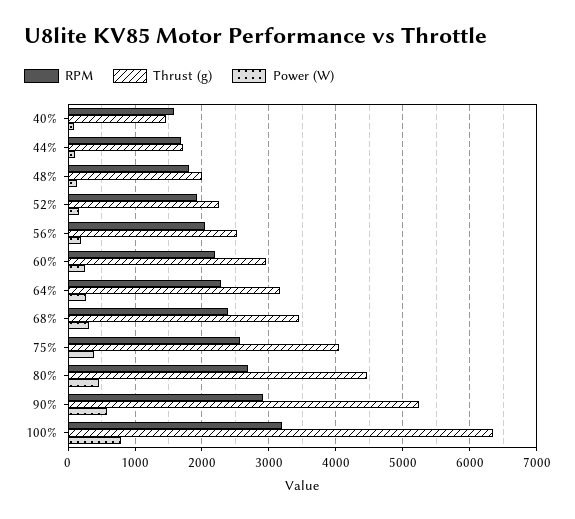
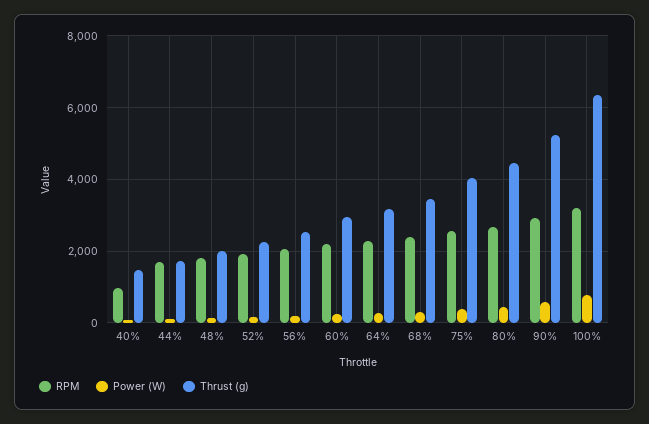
  {
    "RPM": {
-     "40%": 1600,
+     "40%": 1000,
      "44%": 1700,
      "48%": 1800,
      "52%": 1900,
      "56%": 2000,
      "60%": 2200,
      "64%": 2300,
      "68%": 2400,
      "75%": 2600,
      "80%": 2700,
      "90%": 2900,
      "100%": 3200
    },
    "Thrust (g)": {
      "40%": 1500,
      "44%": 1700,
      "48%": 2000,
      "52%": 2300,
      "56%": 2500,
      "60%": 3000,
      "64%": 3200,
      "68%": 3400,
      "75%": 4000,
      "80%": 4500,
      "90%": 5200,
      "100%": 6400
    },
    "Power (W)": {
      "40%": 100,
      "44%": 100,
      "48%": 100,
      "52%": 200,
      "56%": 200,
      "60%": 200,
      "64%": 300,
      "68%": 300,
      "75%": 400,
      "80%": 500,
      "90%": 600,
      "100%": 800
    }
  }

